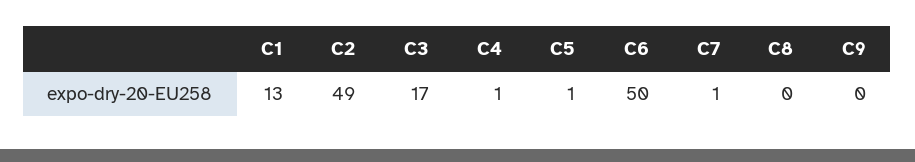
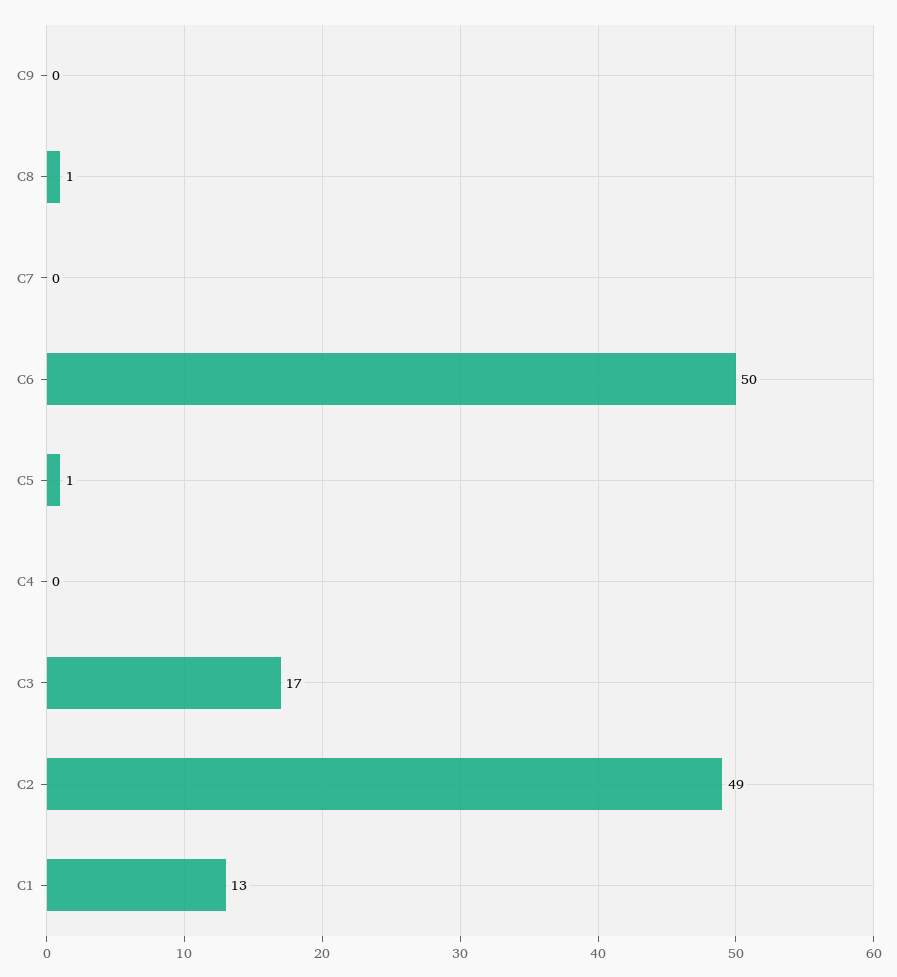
  {
    "C1": 13,
    "C2": 49,
    "C3": 17,
-   "C4": 1,
+   "C4": 0,
    "C5": 1,
    "C6": 50,
-   "C7": 1,
+   "C7": 0,
-   "C8": 0,
+   "C8": 1,
    "C9": 0
  }

